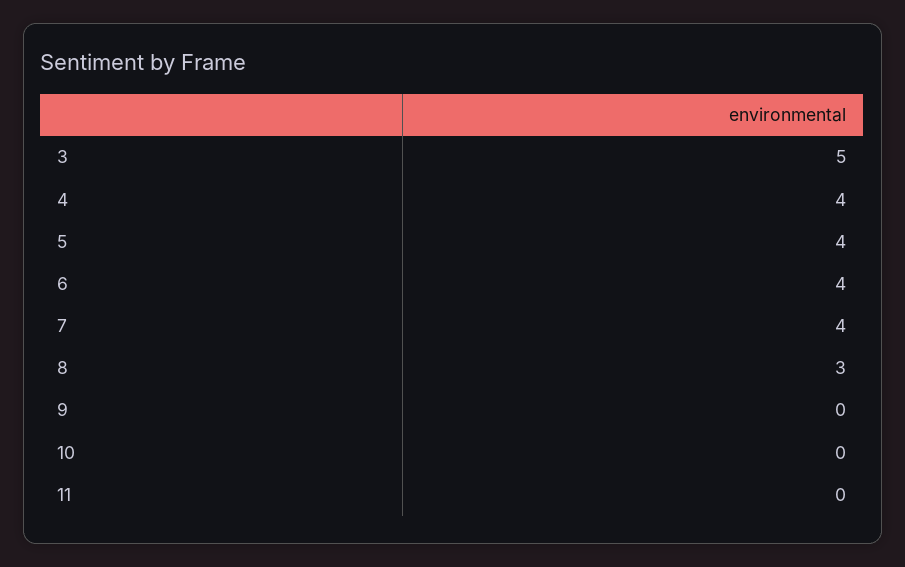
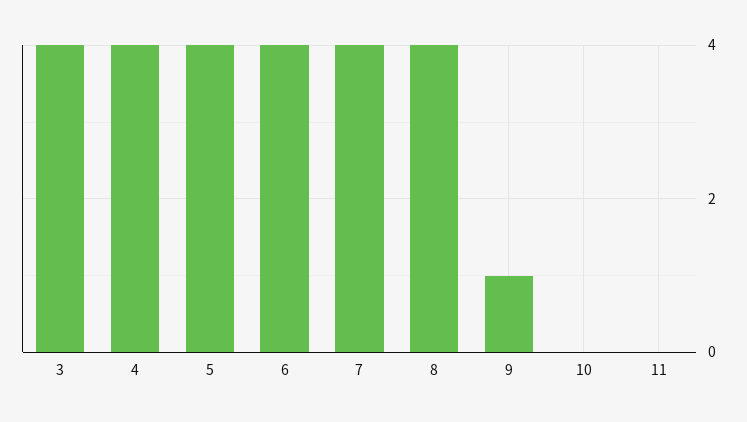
  {
-   "3": 5,
+   "3": 4,
    "4": 4,
    "5": 4,
    "6": 4,
    "7": 4,
-   "8": 3,
+   "8": 4,
-   "9": 0,
+   "9": 1,
    "10": 0,
    "11": 0
  }

